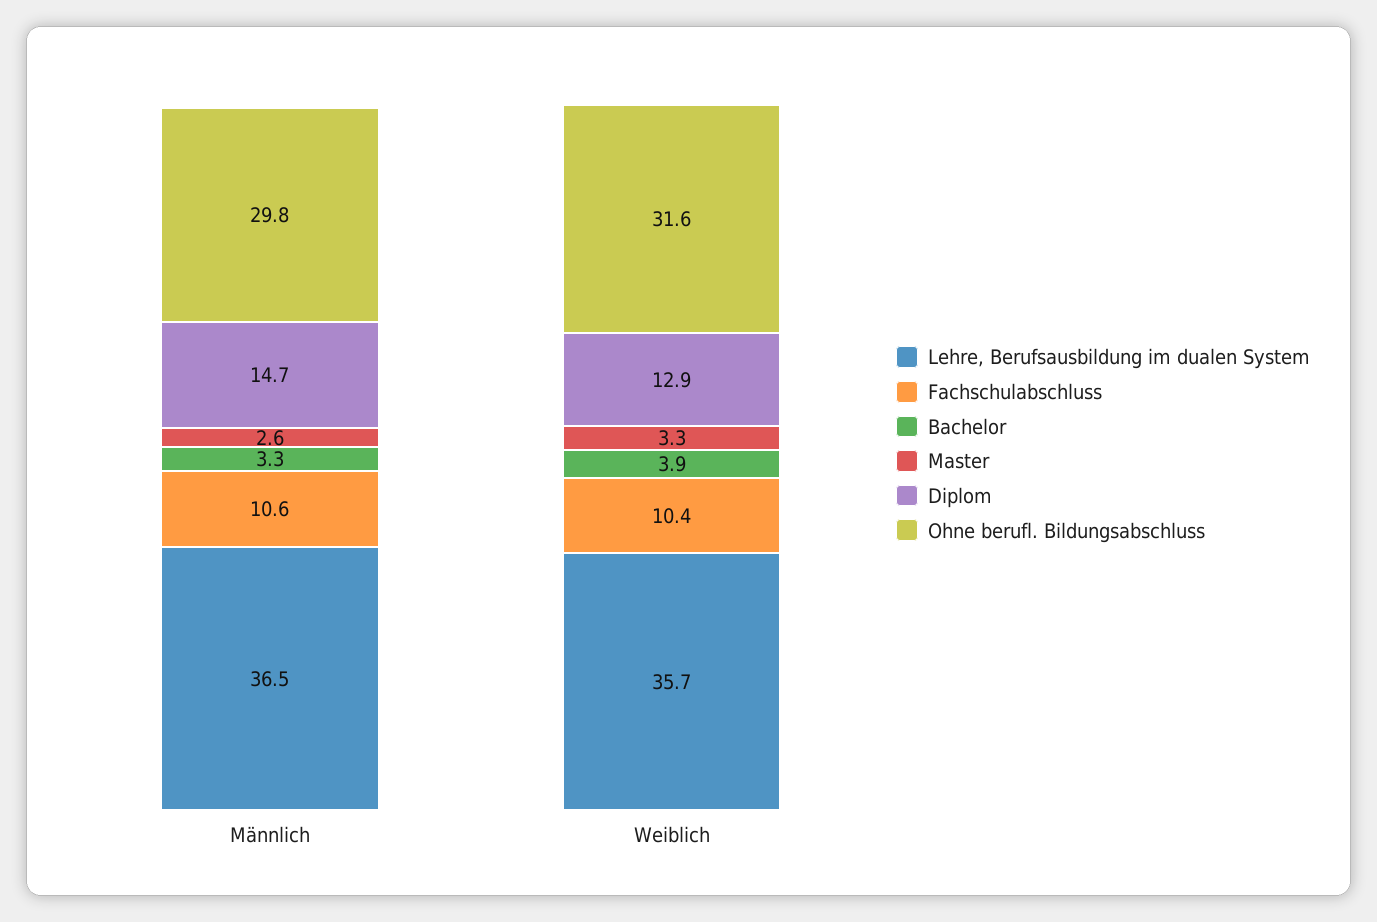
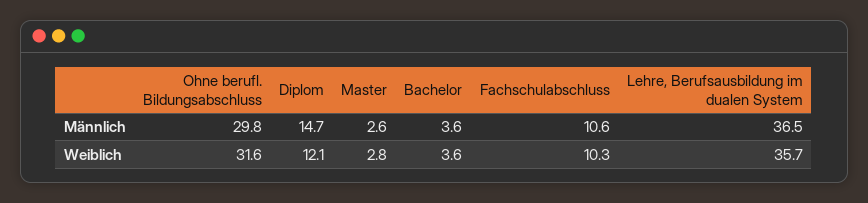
  {
    "Lehre, Berufsausbildung im dualen System": {
      "Männlich": 36.5,
      "Weiblich": 35.7
    },
    "Fachschulabschluss": {
      "Männlich": 10.6,
-     "Weiblich": 10.4
+     "Weiblich": 10.3
    },
    "Bachelor": {
-     "Männlich": 3.3,
+     "Männlich": 3.6,
-     "Weiblich": 3.9
+     "Weiblich": 3.6
    },
    "Master": {
      "Männlich": 2.6,
-     "Weiblich": 3.3
+     "Weiblich": 2.8
    },
    "Diplom": {
      "Männlich": 14.7,
-     "Weiblich": 12.9
+     "Weiblich": 12.1
    },
    "Ohne berufl. Bildungsabschluss": {
      "Männlich": 29.8,
      "Weiblich": 31.6
    }
  }

